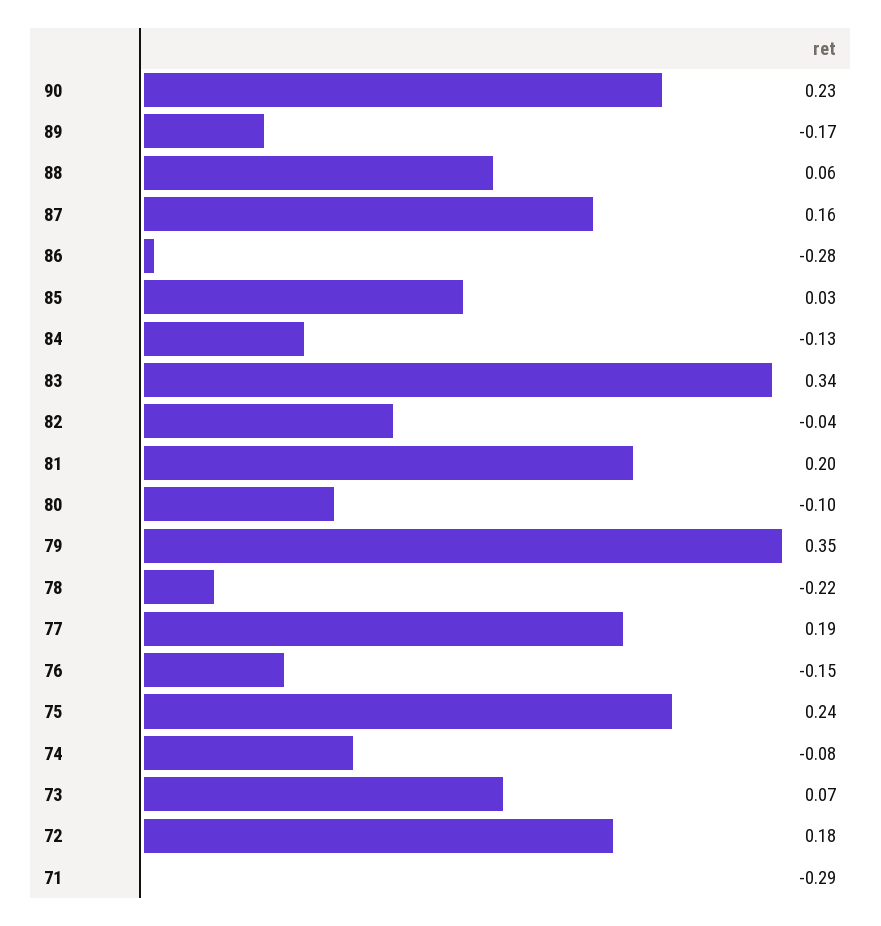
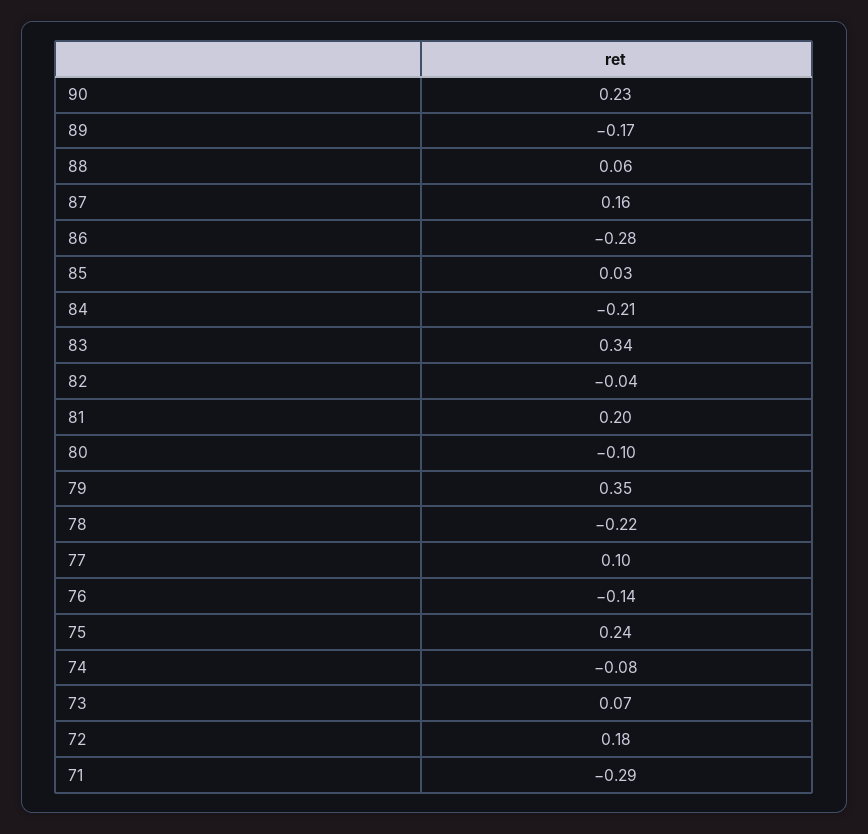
  {
    "90": 0.23,
    "89": -0.17,
    "88": 0.06,
    "87": 0.16,
    "86": -0.28,
    "85": 0.03,
-   "84": -0.13,
+   "84": -0.21,
    "83": 0.34,
    "82": -0.04,
    "81": 0.2,
    "80": -0.1,
    "79": 0.35,
    "78": -0.22,
-   "77": 0.19,
+   "77": 0.1,
-   "76": -0.15,
+   "76": -0.14,
    "75": 0.24,
    "74": -0.08,
    "73": 0.07,
    "72": 0.18,
    "71": -0.29
  }

